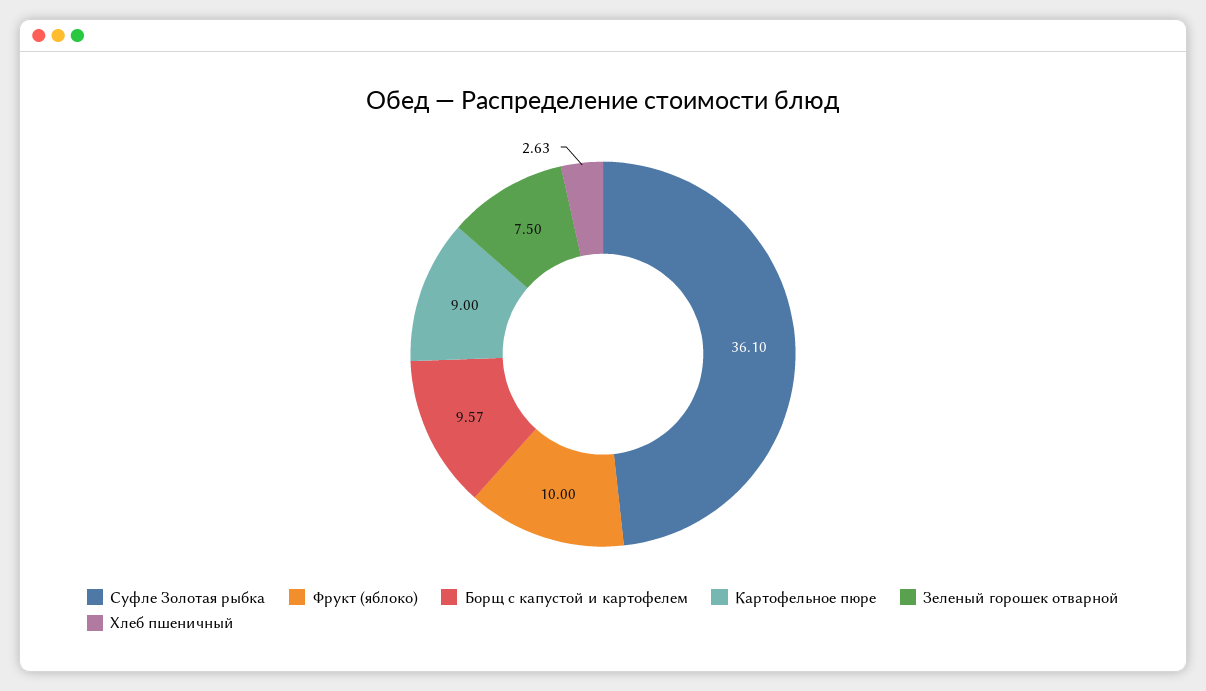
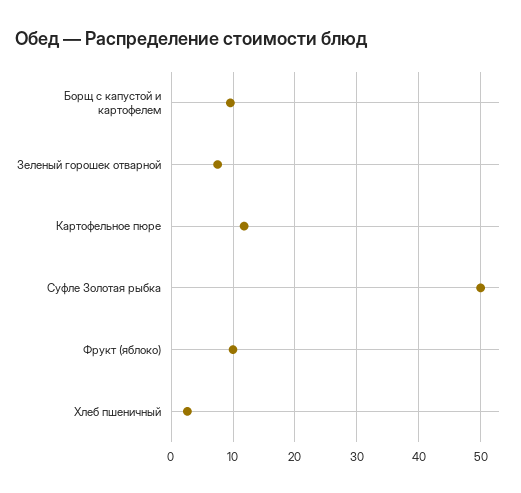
  {
-   "Суфле Золотая рыбка": 36.1,
+   "Суфле Золотая рыбка": 50,
    "Фрукт (яблоко)": 10,
    "Борщ с капустой и картофелем": 9.57,
-   "Картофельное пюре": 9,
+   "Картофельное пюре": 12,
    "Зеленый горошек отварной": 7.5,
    "Хлеб пшеничный": 2.63
  }

